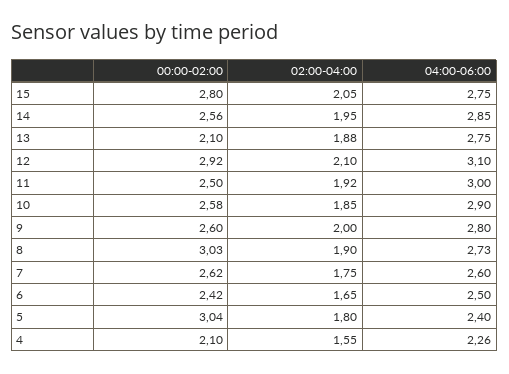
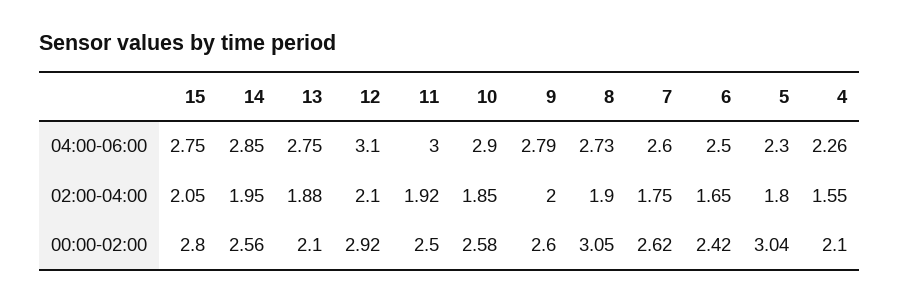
  {
    "00:00-02:00": {
      "15": 2.8,
      "14": 2.56,
      "13": 2.1,
      "12": 2.92,
      "11": 2.5,
      "10": 2.58,
      "9": 2.6,
-     "8": 3.03,
+     "8": 3.05,
      "7": 2.62,
      "6": 2.42,
      "5": 3.04,
      "4": 2.1
    },
    "02:00-04:00": {
      "15": 2.05,
      "14": 1.95,
      "13": 1.88,
      "12": 2.1,
      "11": 1.92,
      "10": 1.85,
      "9": 2,
      "8": 1.9,
      "7": 1.75,
      "6": 1.65,
      "5": 1.8,
      "4": 1.55
    },
    "04:00-06:00": {
      "15": 2.75,
      "14": 2.85,
      "13": 2.75,
      "12": 3.1,
      "11": 3,
      "10": 2.9,
-     "9": 2.8,
+     "9": 2.79,
      "8": 2.73,
      "7": 2.6,
      "6": 2.5,
-     "5": 2.4,
+     "5": 2.3,
      "4": 2.26
    }
  }

